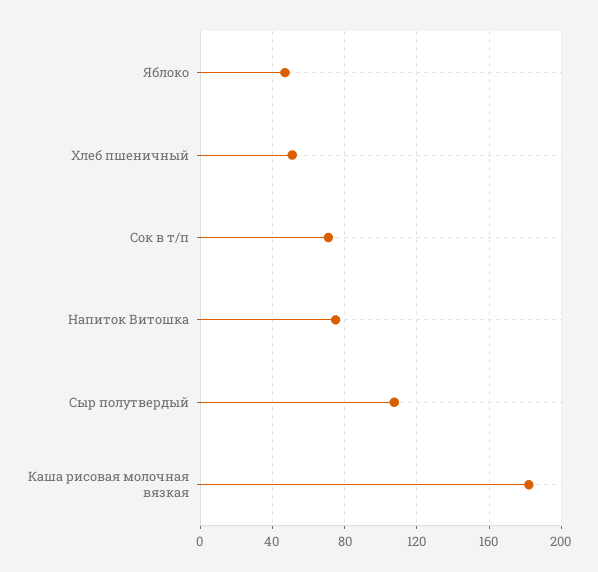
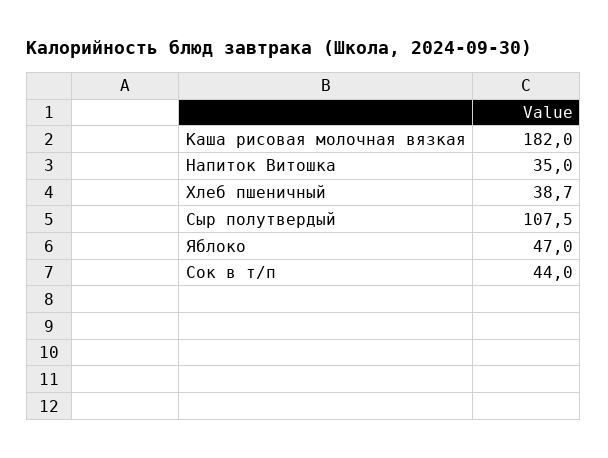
  {
    "Яблоко": 47,
-   "Хлеб пшеничный": 50,
+   "Хлеб пшеничный": 38.7,
-   "Сок в т/п": 70,
+   "Сок в т/п": 44,
-   "Напиток Витошка": 75,
+   "Напиток Витошка": 35,
    "Сыр полутвердый": 107.5,
    "Каша рисовая молочная вязкая": 182
  }

